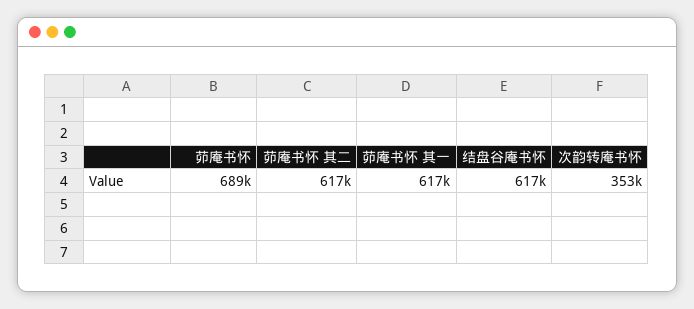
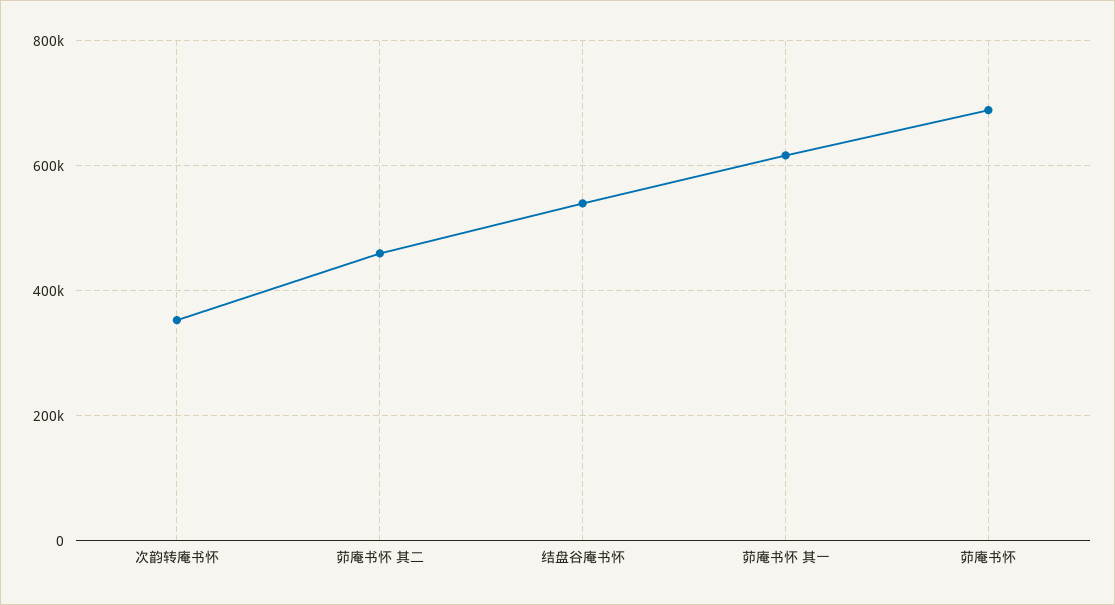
  {
    "茆庵书怀": 689000,
-   "茆庵书怀 其二": 617000,
+   "茆庵书怀 其二": 460000,
    "茆庵书怀 其一": 617000,
-   "结盘谷庵书怀": 617000,
+   "结盘谷庵书怀": 540000,
    "次韵转庵书怀": 353000
  }

